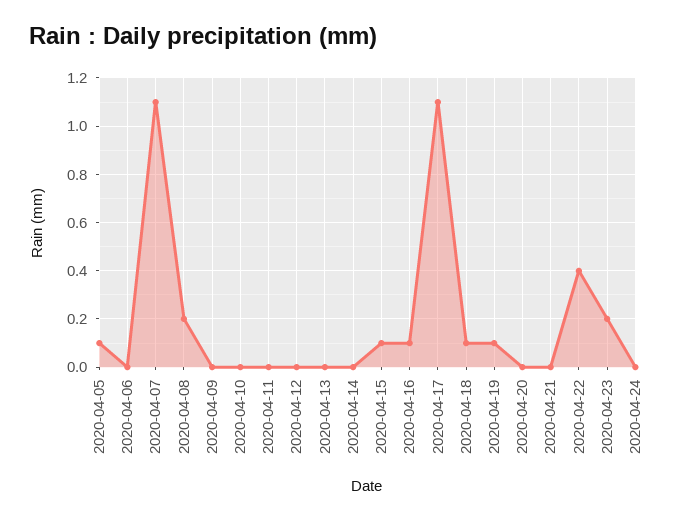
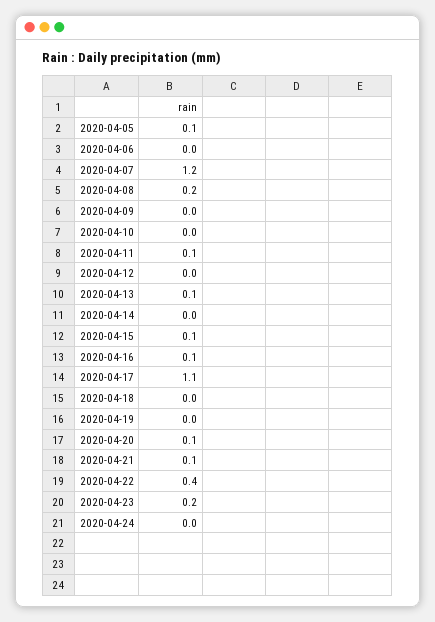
  {
    "2020-04-05": 0.1,
    "2020-04-06": 0,
-   "2020-04-07": 1.1,
+   "2020-04-07": 1.2,
    "2020-04-08": 0.2,
    "2020-04-09": 0,
    "2020-04-10": 0,
-   "2020-04-11": 0,
+   "2020-04-11": 0.1,
    "2020-04-12": 0,
-   "2020-04-13": 0,
+   "2020-04-13": 0.1,
    "2020-04-14": 0,
    "2020-04-15": 0.1,
    "2020-04-16": 0.1,
    "2020-04-17": 1.1,
-   "2020-04-18": 0.1,
+   "2020-04-18": 0,
-   "2020-04-19": 0.1,
+   "2020-04-19": 0,
-   "2020-04-20": 0,
+   "2020-04-20": 0.1,
-   "2020-04-21": 0,
+   "2020-04-21": 0.1,
    "2020-04-22": 0.4,
    "2020-04-23": 0.2,
    "2020-04-24": 0
  }

